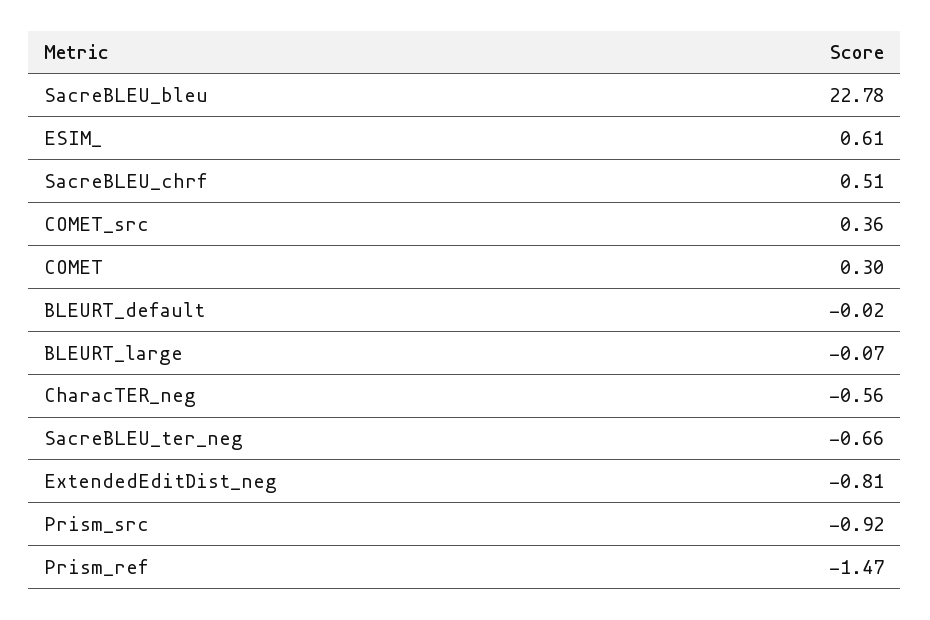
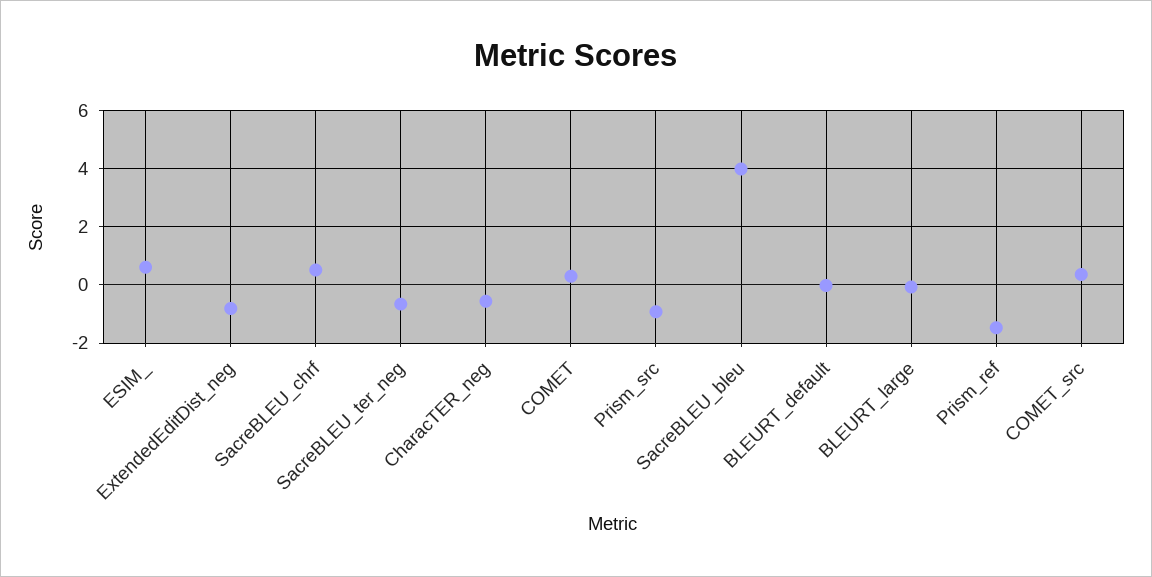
  {
-   "SacreBLEU_bleu": 22.78,
+   "SacreBLEU_bleu": 4,
    "ESIM_": 0.61,
    "SacreBLEU_chrf": 0.51,
    "COMET_src": 0.36,
    "COMET": 0.3,
    "BLEURT_default": -0.02,
    "BLEURT_large": -0.07,
    "CharacTER_neg": -0.56,
    "SacreBLEU_ter_neg": -0.66,
    "ExtendedEditDist_neg": -0.81,
    "Prism_src": -0.92,
    "Prism_ref": -1.47
  }

